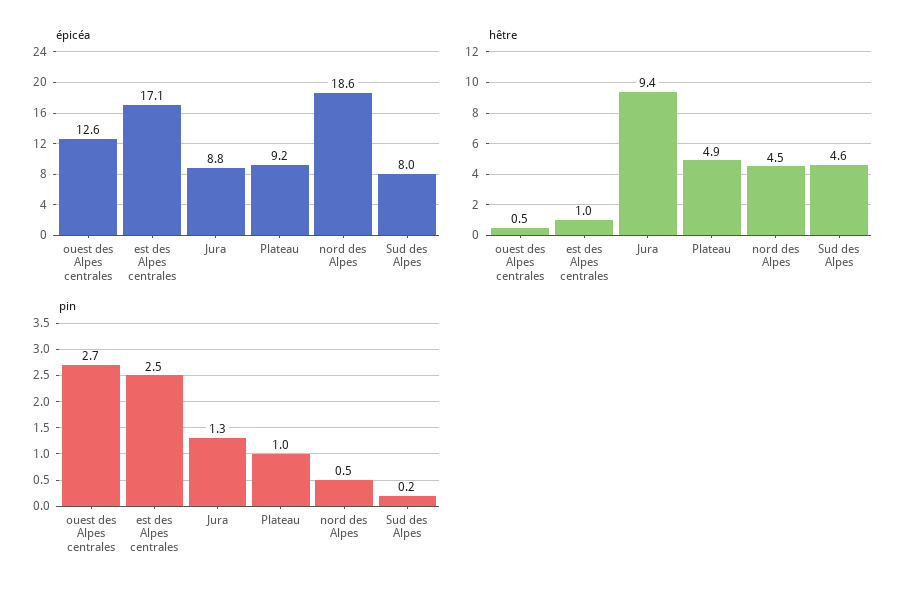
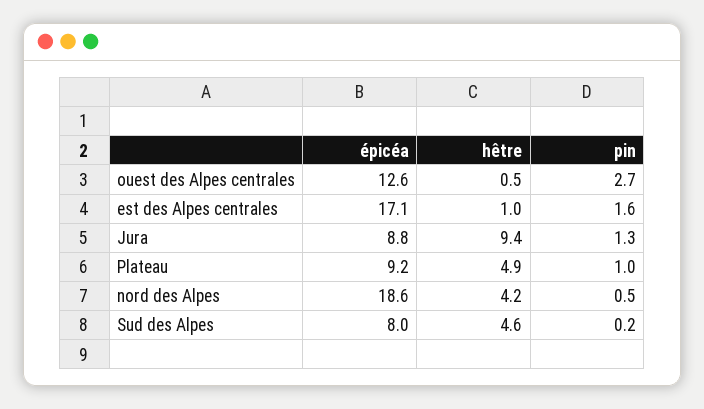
  {
    "épicéa": {
      "ouest des Alpes centrales": 12.6,
      "est des Alpes centrales": 17.1,
      "Jura": 8.8,
      "Plateau": 9.2,
      "nord des Alpes": 18.6,
      "Sud des Alpes": 8
    },
    "hêtre": {
      "ouest des Alpes centrales": 0.5,
      "est des Alpes centrales": 1,
      "Jura": 9.4,
      "Plateau": 4.9,
-     "nord des Alpes": 4.5,
+     "nord des Alpes": 4.2,
      "Sud des Alpes": 4.6
    },
    "pin": {
      "ouest des Alpes centrales": 2.7,
-     "est des Alpes centrales": 2.5,
+     "est des Alpes centrales": 1.6,
      "Jura": 1.3,
      "Plateau": 1,
      "nord des Alpes": 0.5,
      "Sud des Alpes": 0.2
    }
  }

